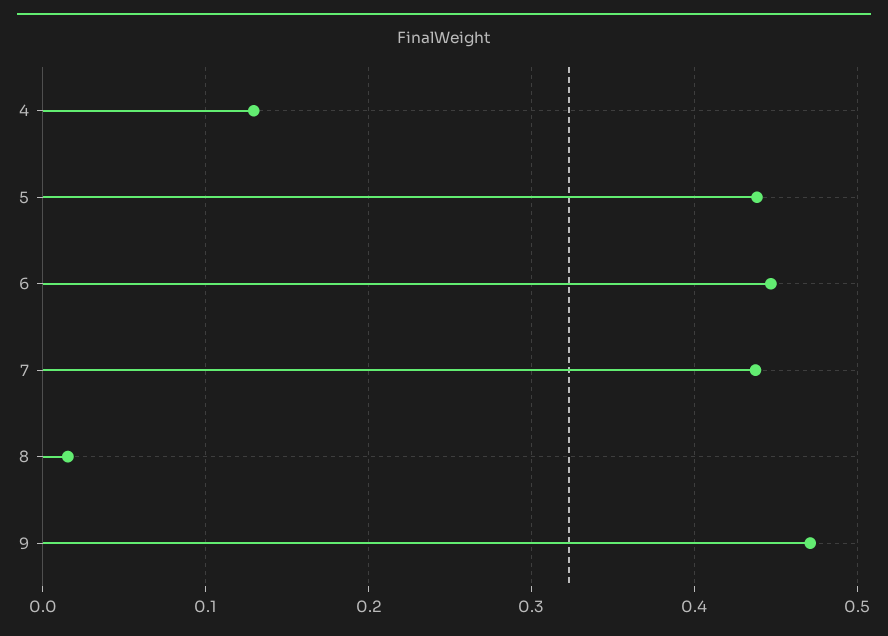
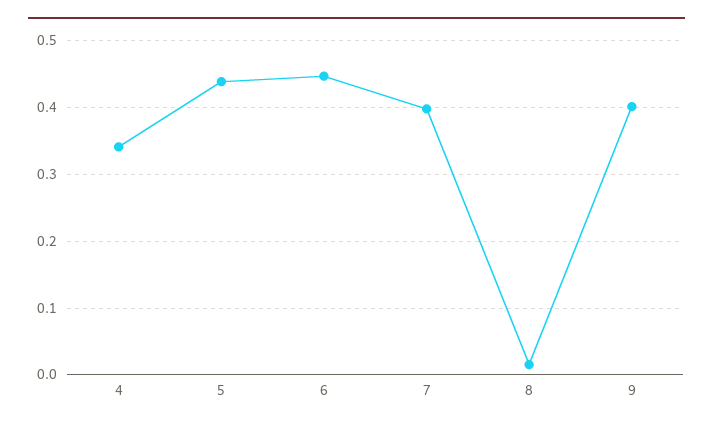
  {
-   "4": 0.13,
+   "4": 0.34,
    "5": 0.44,
    "6": 0.45,
-   "7": 0.44,
+   "7": 0.4,
    "8": 0.02,
-   "9": 0.47
+   "9": 0.4
  }

